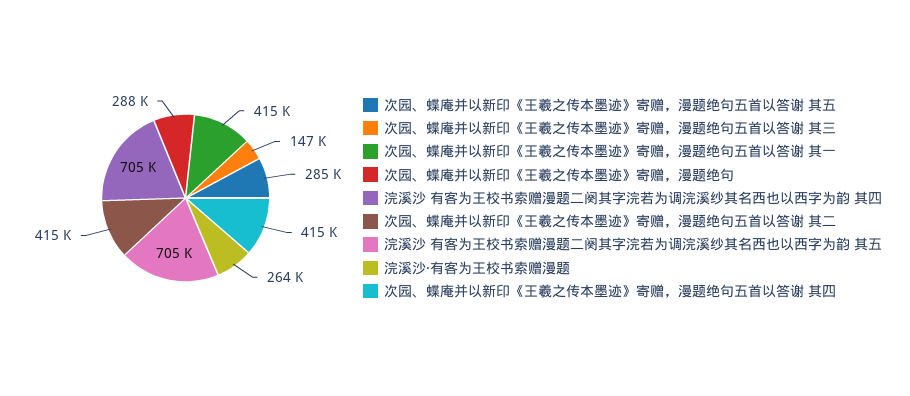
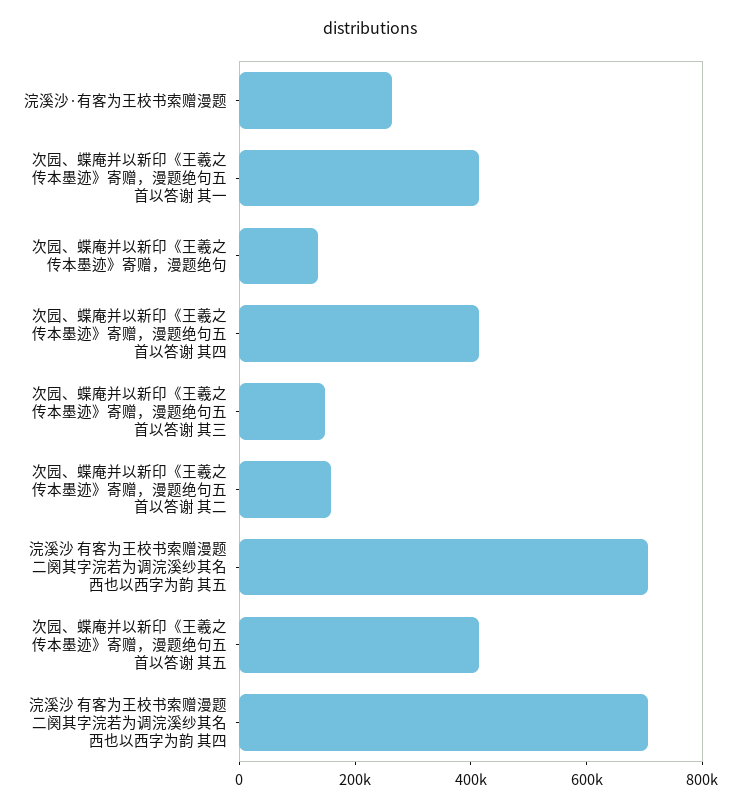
  {
-   "次园、蝶庵并以新印《王羲之传本墨迹》寄赠，漫题绝句五首以答谢 其五": 285000,
+   "次园、蝶庵并以新印《王羲之传本墨迹》寄赠，漫题绝句五首以答谢 其五": 400000,
    "次园、蝶庵并以新印《王羲之传本墨迹》寄赠，漫题绝句五首以答谢 其三": 147000,
    "次园、蝶庵并以新印《王羲之传本墨迹》寄赠，漫题绝句五首以答谢 其一": 415000,
-   "次园、蝶庵并以新印《王羲之传本墨迹》寄赠，漫题绝句": 288000,
+   "次园、蝶庵并以新印《王羲之传本墨迹》寄赠，漫题绝句": 150000,
    "浣溪沙 有客为王校书索赠漫题二阕其字浣若为调浣溪纱其名西也以西字为韵 其四": 705000,
-   "次园、蝶庵并以新印《王羲之传本墨迹》寄赠，漫题绝句五首以答谢 其二": 415000,
+   "次园、蝶庵并以新印《王羲之传本墨迹》寄赠，漫题绝句五首以答谢 其二": 150000,
    "浣溪沙 有客为王校书索赠漫题二阕其字浣若为调浣溪纱其名西也以西字为韵 其五": 705000,
    "浣溪沙·有客为王校书索赠漫题": 264000,
    "次园、蝶庵并以新印《王羲之传本墨迹》寄赠，漫题绝句五首以答谢 其四": 415000
  }

